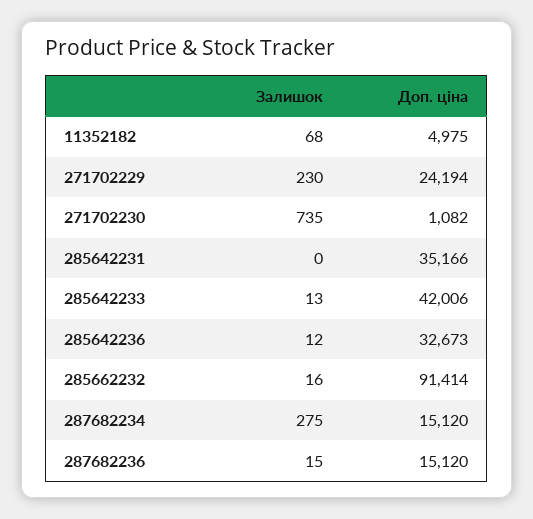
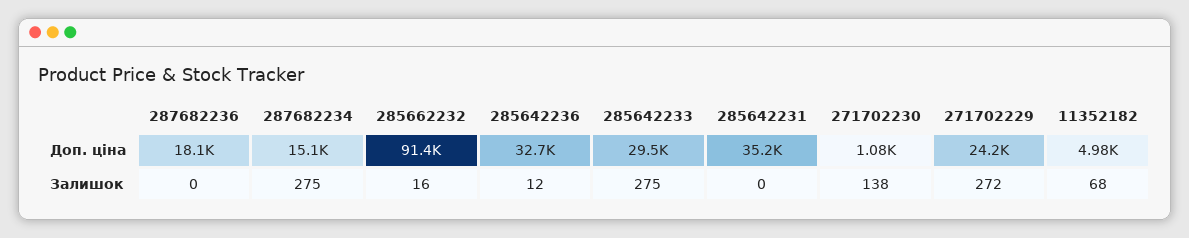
  {
    "Залишок": {
      "11352182": 68,
-     "271702229": 230,
+     "271702229": 272,
-     "271702230": 735,
+     "271702230": 138,
      "285642231": 0,
-     "285642233": 13,
+     "285642233": 275,
      "285642236": 12,
      "285662232": 16,
      "287682234": 275,
-     "287682236": 15
+     "287682236": 0
    },
    "Доп. ціна": {
      "11352182": 4975,
      "271702229": 24194,
      "271702230": 1082,
      "285642231": 35166,
-     "285642233": 42006,
+     "285642233": 29500,
      "285642236": 32673,
      "285662232": 91414,
      "287682234": 15120,
-     "287682236": 15120
+     "287682236": 18100
    }
  }

